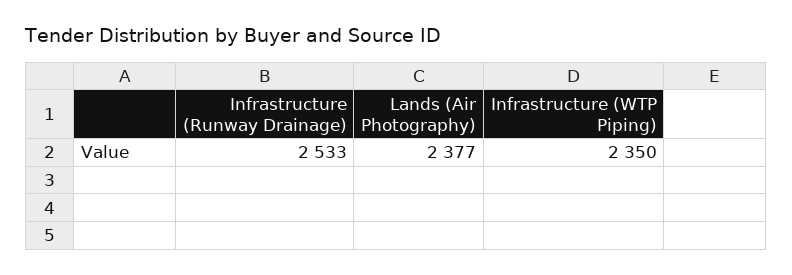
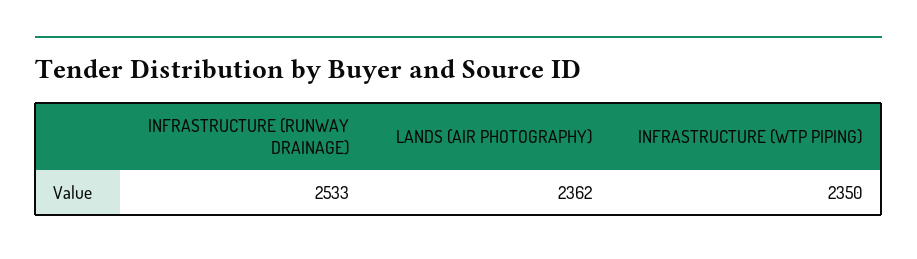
  {
    "Infrastructure (Runway Drainage)": 2533,
-   "Lands (Air Photography)": 2377,
+   "Lands (Air Photography)": 2362,
    "Infrastructure (WTP Piping)": 2350
  }

